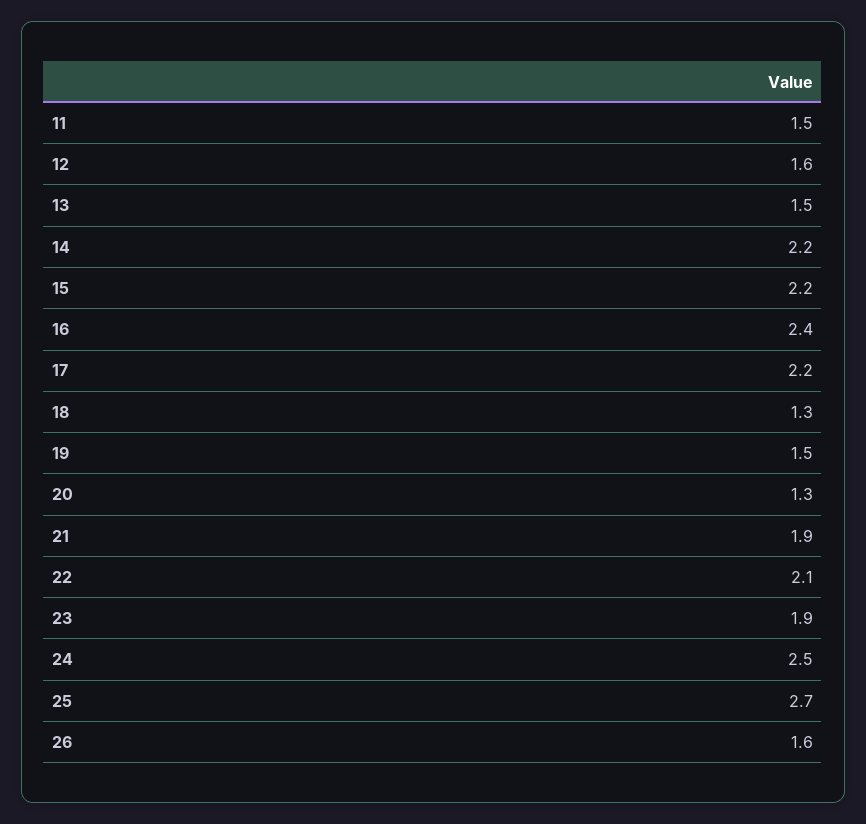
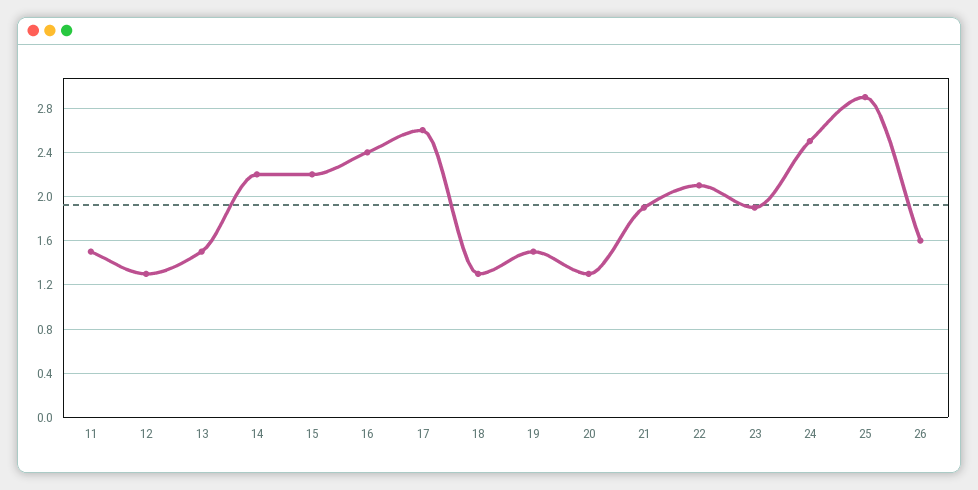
  {
    "11": 1.5,
-   "12": 1.6,
+   "12": 1.3,
    "13": 1.5,
    "14": 2.2,
    "15": 2.2,
    "16": 2.4,
-   "17": 2.2,
+   "17": 2.6,
    "18": 1.3,
    "19": 1.5,
    "20": 1.3,
    "21": 1.9,
    "22": 2.1,
    "23": 1.9,
    "24": 2.5,
-   "25": 2.7,
+   "25": 2.9,
    "26": 1.6
  }

